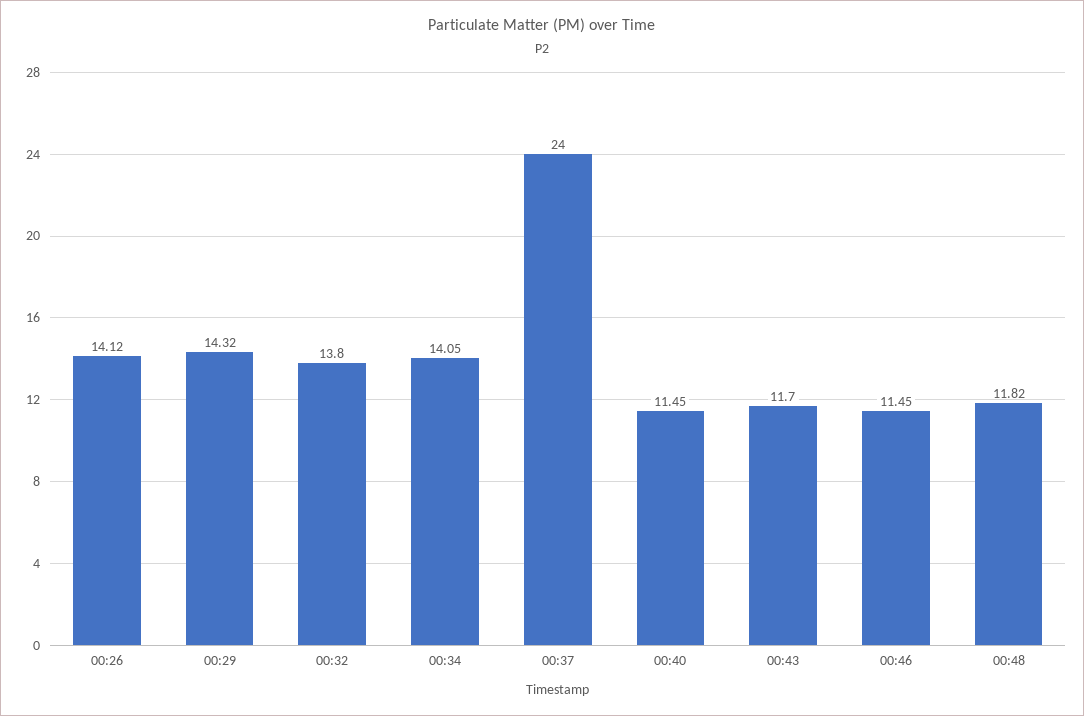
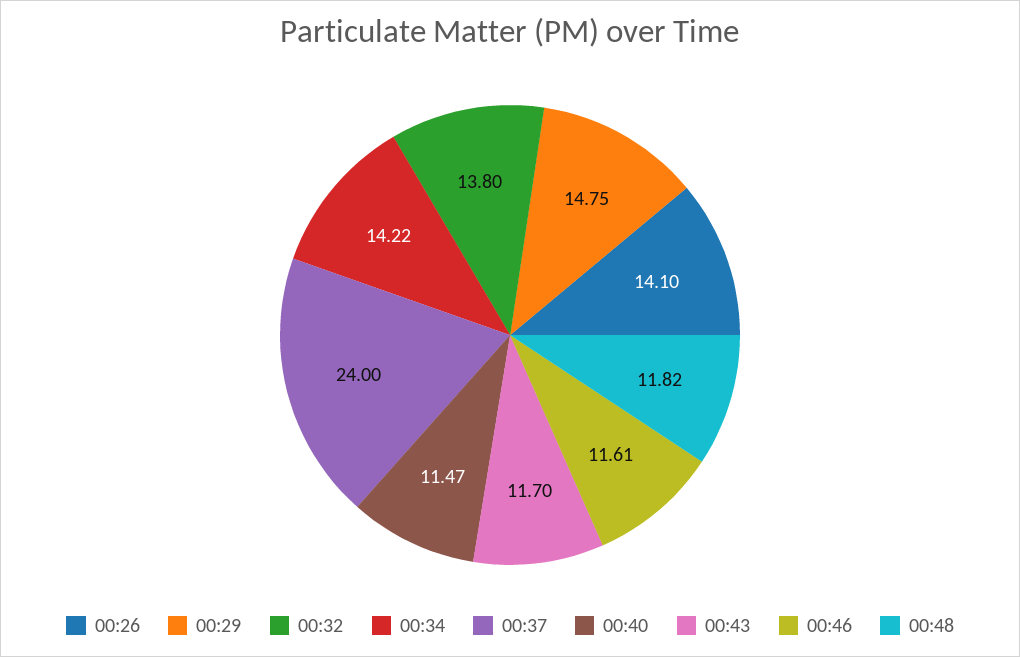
  {
-   "00:26": 14.12,
+   "00:26": 14.1,
-   "00:29": 14.32,
+   "00:29": 14.75,
    "00:32": 13.8,
-   "00:34": 14.05,
+   "00:34": 14.22,
    "00:37": 24,
-   "00:40": 11.45,
+   "00:40": 11.47,
    "00:43": 11.7,
-   "00:46": 11.45,
+   "00:46": 11.61,
    "00:48": 11.82
  }

